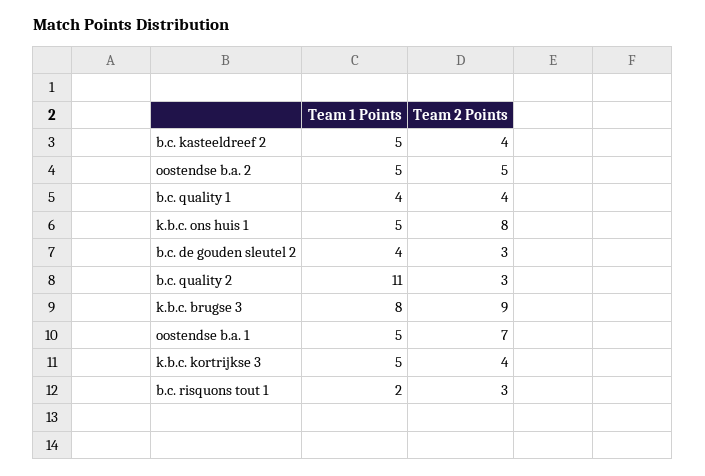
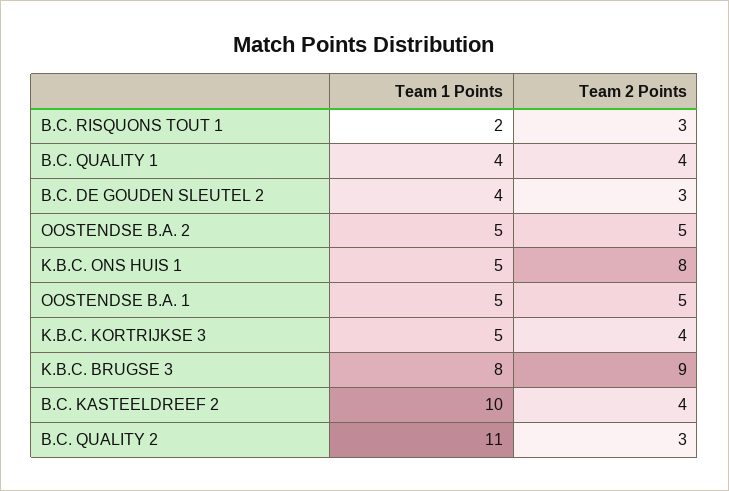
  {
    "Team 1 Points": {
-     "b.c. kasteeldreef 2": 5,
+     "b.c. kasteeldreef 2": 10,
      "oostendse b.a. 2": 5,
      "b.c. quality 1": 4,
      "k.b.c. ons huis 1": 5,
      "b.c. de gouden sleutel 2": 4,
      "b.c. quality 2": 11,
      "k.b.c. brugse 3": 8,
      "oostendse b.a. 1": 5,
      "k.b.c. kortrijkse 3": 5,
      "b.c. risquons tout 1": 2
    },
    "Team 2 Points": {
      "b.c. kasteeldreef 2": 4,
      "oostendse b.a. 2": 5,
      "b.c. quality 1": 4,
      "k.b.c. ons huis 1": 8,
      "b.c. de gouden sleutel 2": 3,
      "b.c. quality 2": 3,
      "k.b.c. brugse 3": 9,
-     "oostendse b.a. 1": 7,
+     "oostendse b.a. 1": 5,
      "k.b.c. kortrijkse 3": 4,
      "b.c. risquons tout 1": 3
    }
  }

